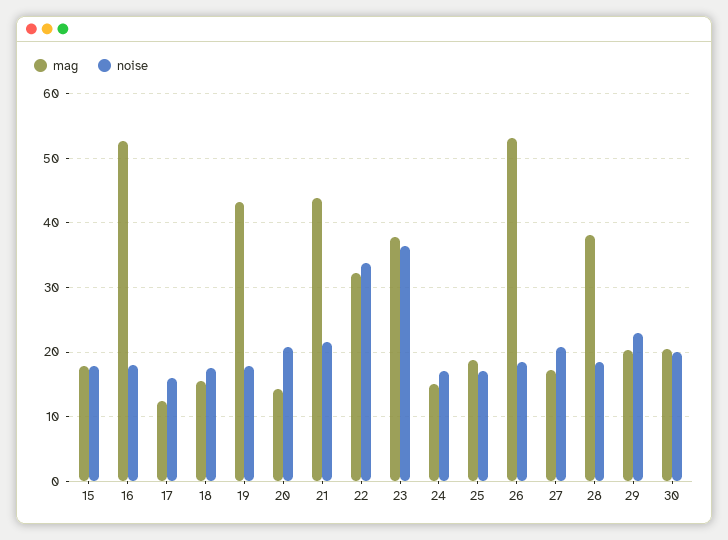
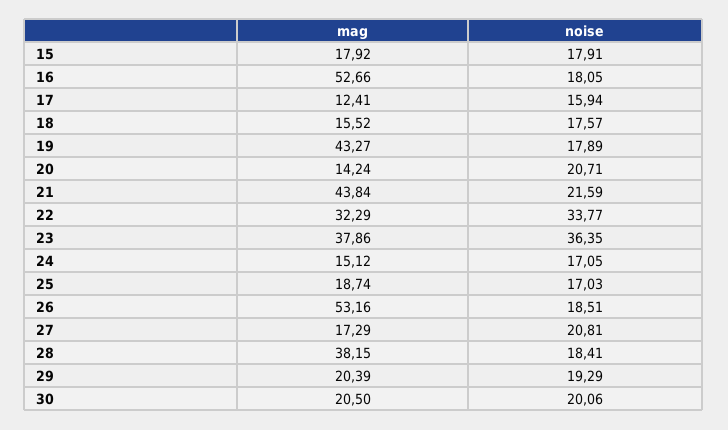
  {
    "mag": {
      "15": 17.92,
      "16": 52.66,
      "17": 12.41,
      "18": 15.52,
      "19": 43.27,
      "20": 14.24,
      "21": 43.84,
      "22": 32.29,
      "23": 37.86,
      "24": 15.12,
      "25": 18.74,
      "26": 53.16,
      "27": 17.29,
      "28": 38.15,
      "29": 20.39,
      "30": 20.5
    },
    "noise": {
      "15": 17.91,
      "16": 18.05,
      "17": 15.94,
      "18": 17.57,
      "19": 17.89,
      "20": 20.71,
      "21": 21.59,
      "22": 33.77,
      "23": 36.35,
      "24": 17.05,
      "25": 17.03,
      "26": 18.51,
      "27": 20.81,
      "28": 18.41,
-     "29": 23,
+     "29": 19.29,
      "30": 20.06
    }
  }

